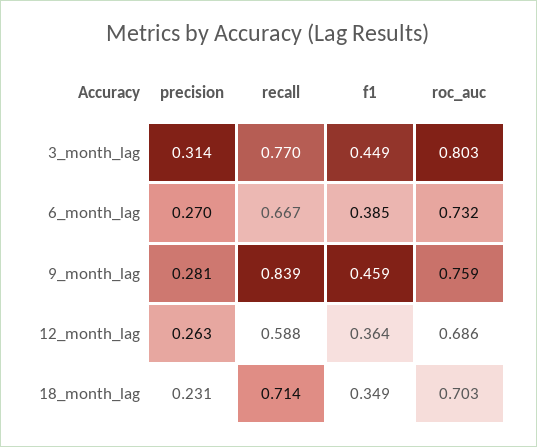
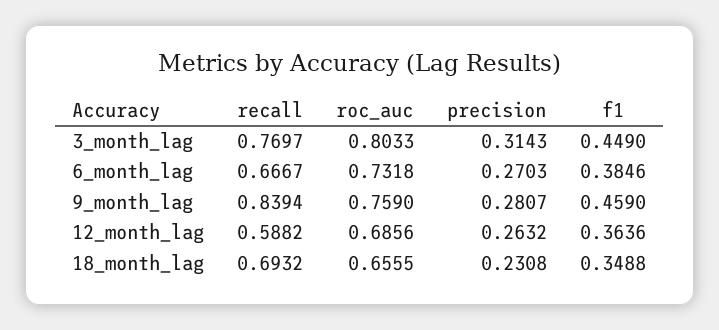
  {
    "precision": {
      "3_month_lag": 0.3143,
      "6_month_lag": 0.2703,
      "9_month_lag": 0.2807,
      "12_month_lag": 0.2632,
      "18_month_lag": 0.2308
    },
    "recall": {
      "3_month_lag": 0.7697,
      "6_month_lag": 0.6667,
      "9_month_lag": 0.8394,
      "12_month_lag": 0.5882,
-     "18_month_lag": 0.714
+     "18_month_lag": 0.6932
    },
    "f1": {
      "3_month_lag": 0.449,
      "6_month_lag": 0.3846,
      "9_month_lag": 0.459,
      "12_month_lag": 0.3636,
      "18_month_lag": 0.3488
    },
    "roc_auc": {
      "3_month_lag": 0.8033,
      "6_month_lag": 0.7318,
      "9_month_lag": 0.759,
      "12_month_lag": 0.6856,
-     "18_month_lag": 0.703
+     "18_month_lag": 0.6555
    }
  }

